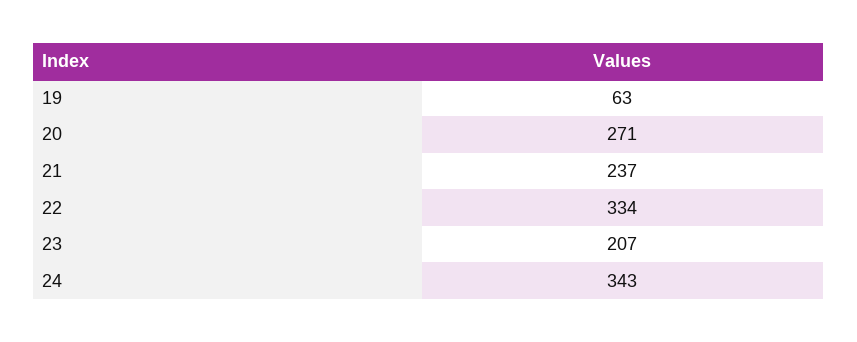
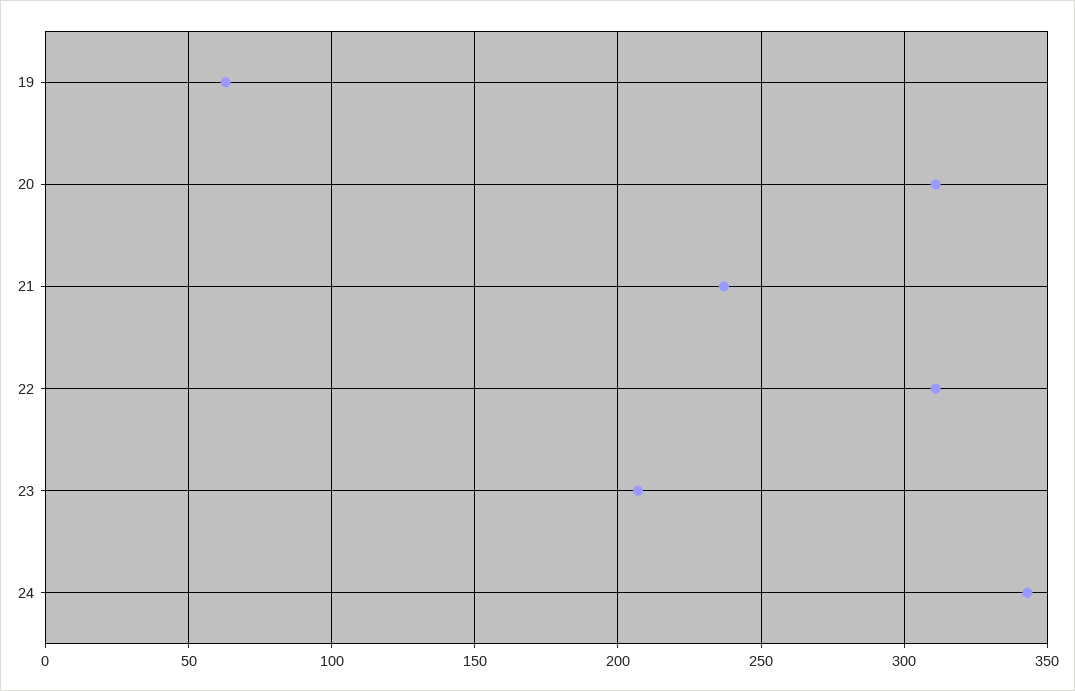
  {
    "19": 63,
-   "20": 271,
+   "20": 310,
    "21": 237,
-   "22": 334,
+   "22": 310,
    "23": 207,
    "24": 343
  }

